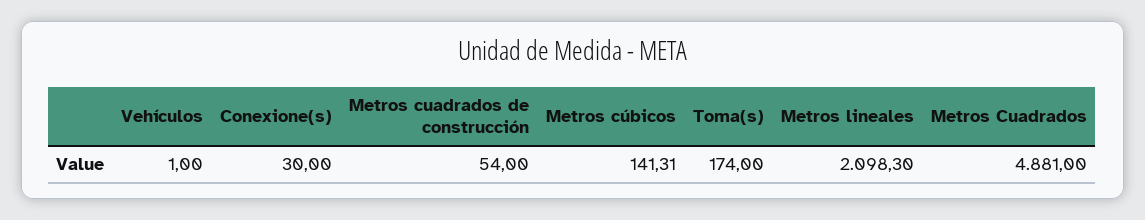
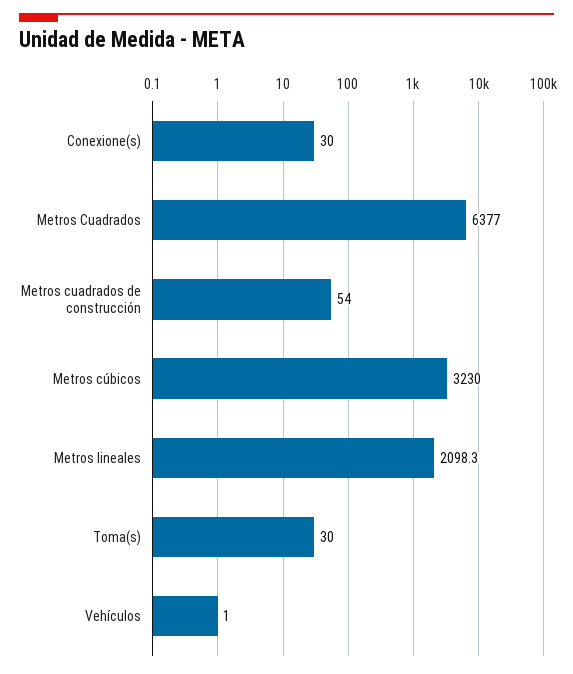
  {
    "Vehículos": 1,
    "Conexione(s)": 30,
    "Metros cuadrados de construcción": 54,
-   "Metros cúbicos": 141.31,
+   "Metros cúbicos": 3230,
-   "Toma(s)": 174,
+   "Toma(s)": 30,
    "Metros lineales": 2098.3,
-   "Metros Cuadrados": 4881
+   "Metros Cuadrados": 6377
  }

